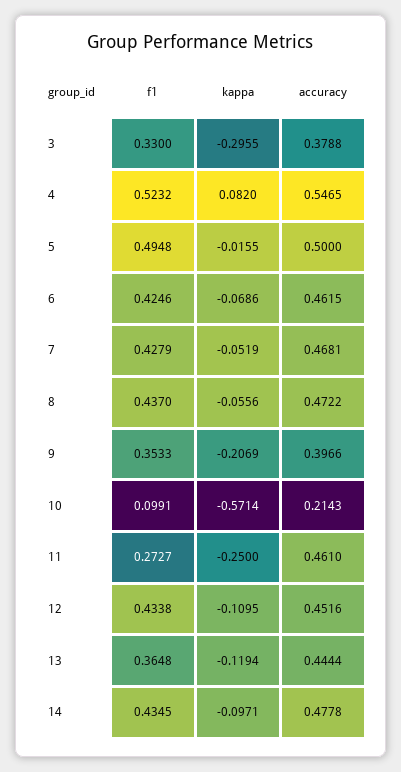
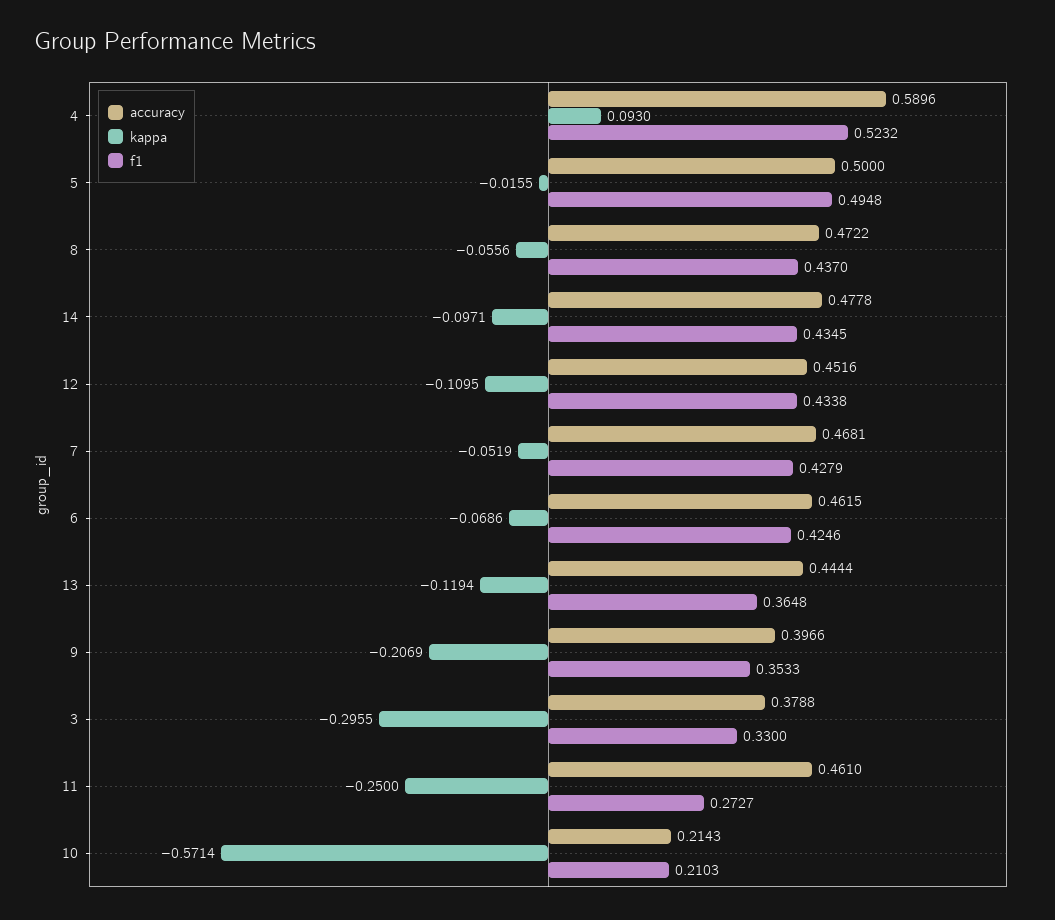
  {
    "f1": {
      "3": 0.33,
      "4": 0.5232,
      "5": 0.4948,
      "6": 0.4246,
      "7": 0.4279,
      "8": 0.437,
      "9": 0.3533,
-     "10": 0.0991,
+     "10": 0.2103,
      "11": 0.2727,
      "12": 0.4338,
      "13": 0.3648,
      "14": 0.4345
    },
    "kappa": {
      "3": -0.2955,
-     "4": 0.082,
+     "4": 0.093,
      "5": -0.0155,
      "6": -0.0686,
      "7": -0.0519,
      "8": -0.0556,
      "9": -0.2069,
      "10": -0.5714,
      "11": -0.25,
      "12": -0.1095,
      "13": -0.1194,
      "14": -0.0971
    },
    "accuracy": {
      "3": 0.3788,
-     "4": 0.5465,
+     "4": 0.5896,
      "5": 0.5,
      "6": 0.4615,
      "7": 0.4681,
      "8": 0.4722,
      "9": 0.3966,
      "10": 0.2143,
      "11": 0.461,
      "12": 0.4516,
      "13": 0.4444,
      "14": 0.4778
    }
  }

